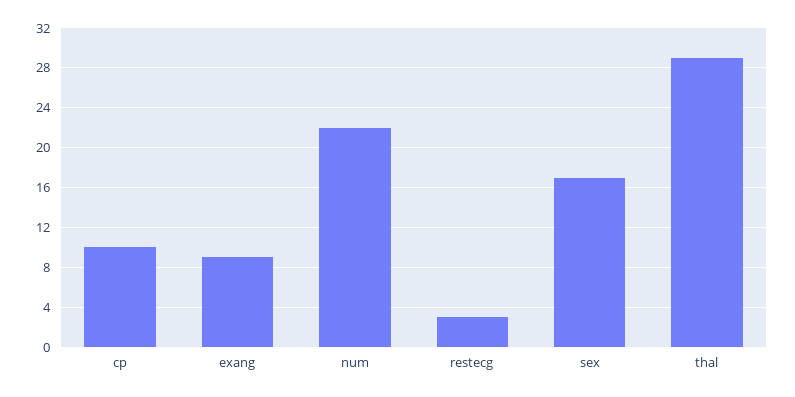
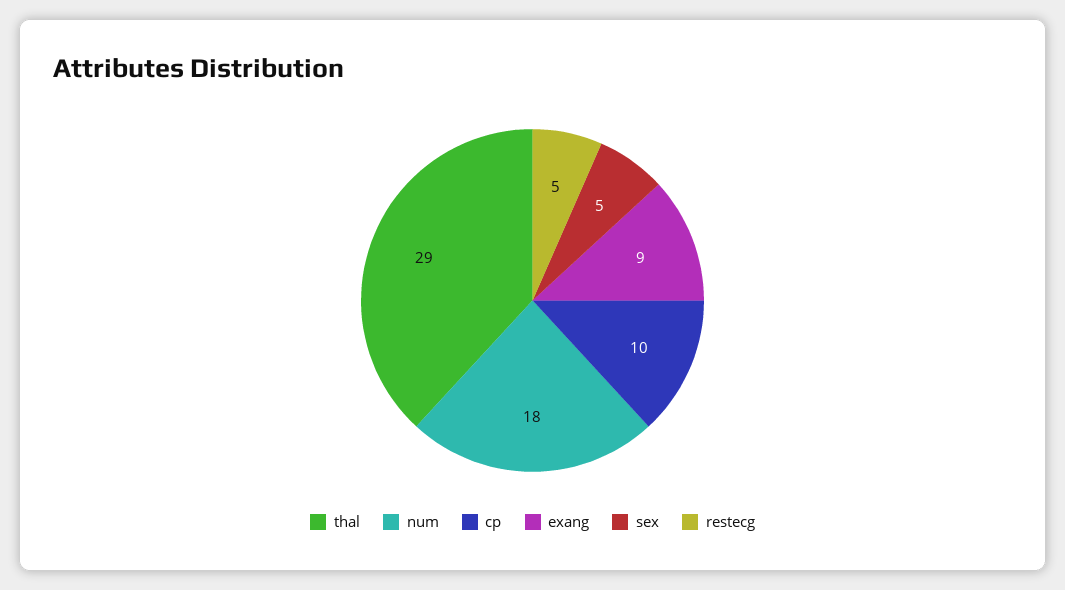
  {
    "cp": 10,
    "exang": 9,
-   "num": 22,
+   "num": 18,
-   "restecg": 3,
+   "restecg": 5,
-   "sex": 17,
+   "sex": 5,
    "thal": 29
  }

